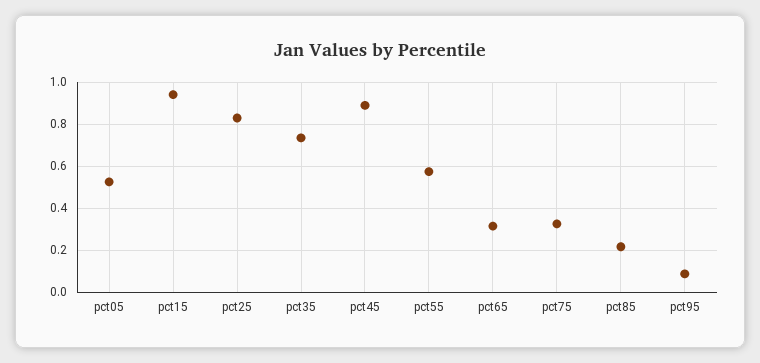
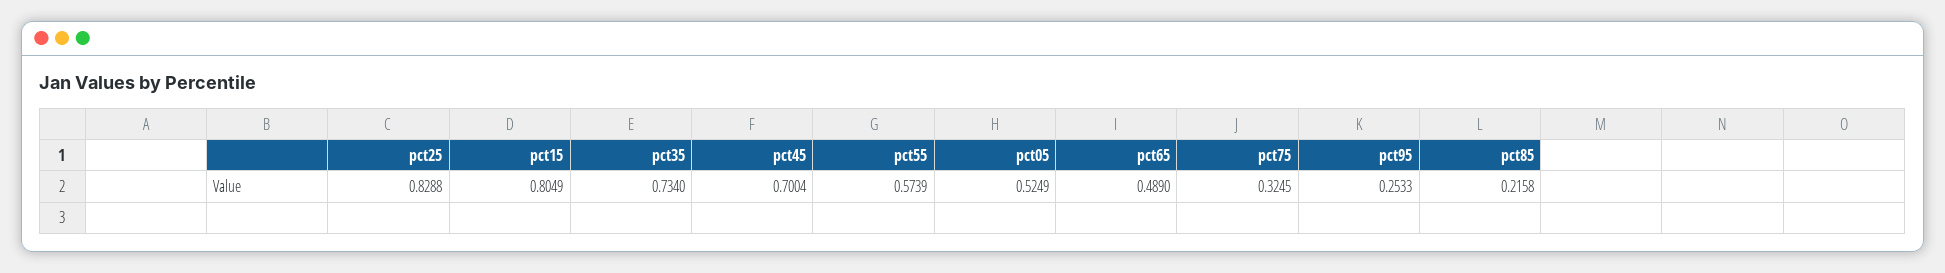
  {
    "pct05": 0.5249,
-   "pct15": 0.95,
+   "pct15": 0.8049,
    "pct25": 0.8288,
    "pct35": 0.734,
-   "pct45": 0.9,
+   "pct45": 0.7004,
    "pct55": 0.5739,
-   "pct65": 0.3,
+   "pct65": 0.489,
    "pct75": 0.3245,
    "pct85": 0.2158,
-   "pct95": 0.1
+   "pct95": 0.2533
  }

